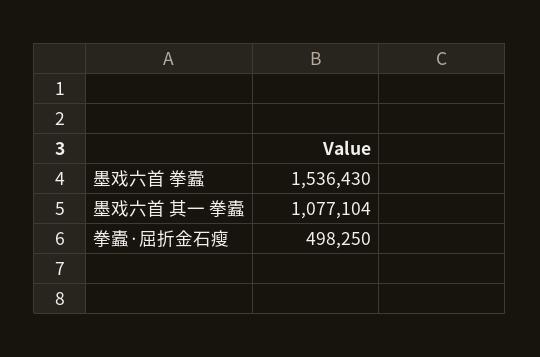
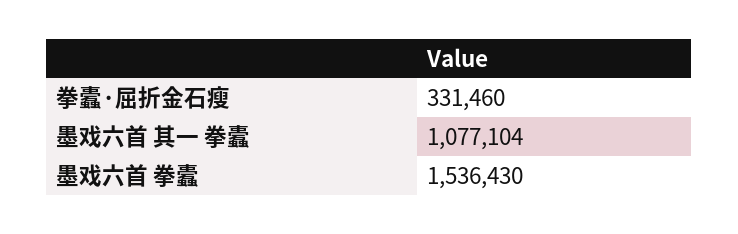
  {
    "墨戏六首 拳蠹": 1536430,
    "墨戏六首 其一 拳蠹": 1077104,
-   "拳蠹·屈折金石瘦": 498250
+   "拳蠹·屈折金石瘦": 331460
  }

